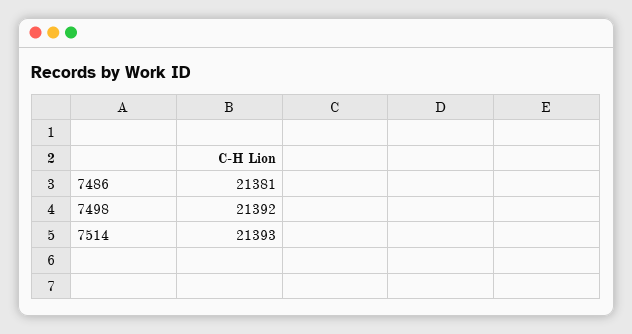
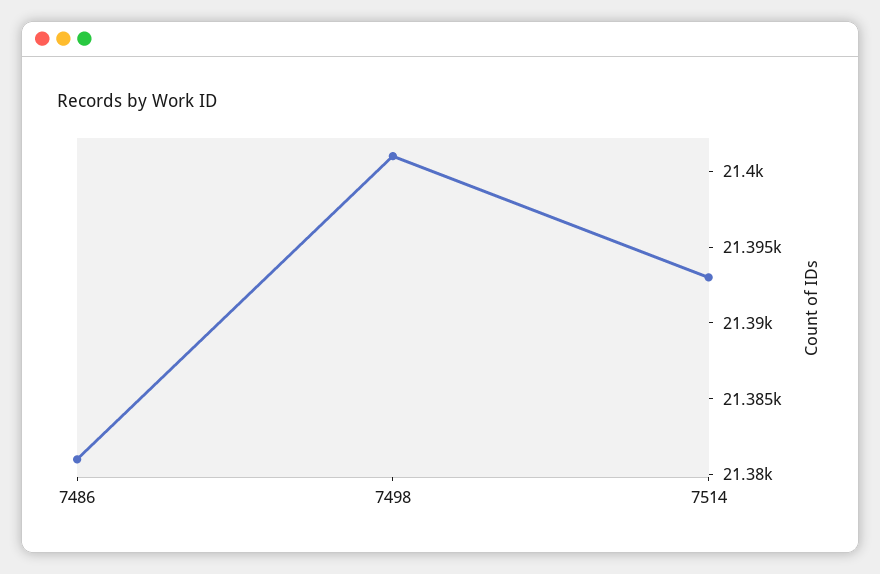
  {
    "7486": 21381,
-   "7498": 21392,
+   "7498": 21401,
    "7514": 21393
  }

